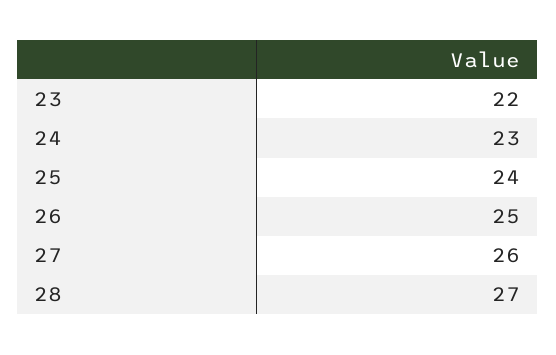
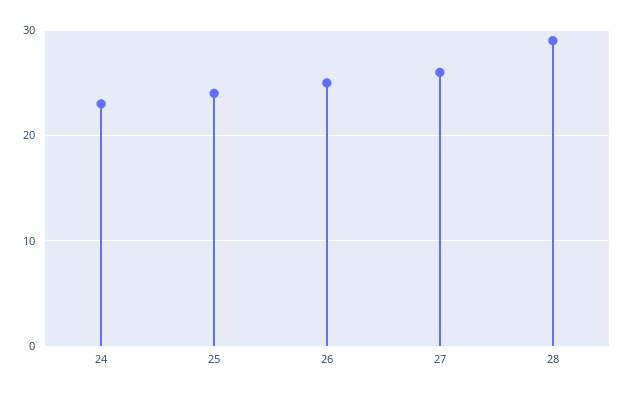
  {
-   "23": 22,
    "24": 23,
    "25": 24,
    "26": 25,
    "27": 26,
-   "28": 27
+   "28": 29
  }

